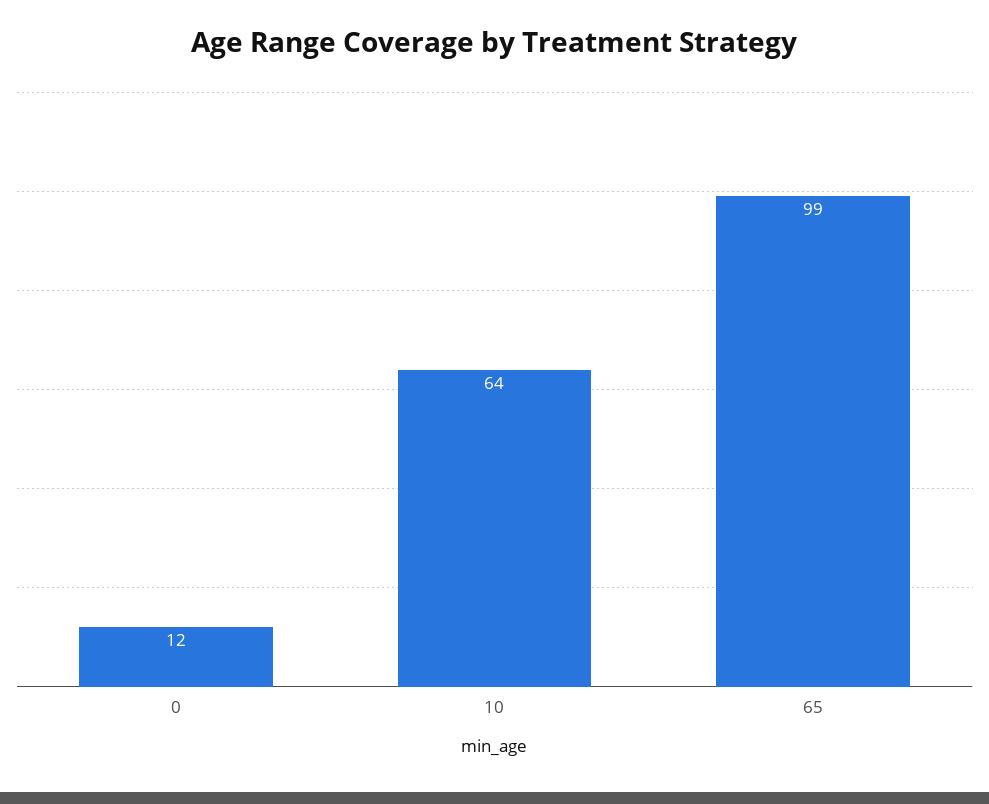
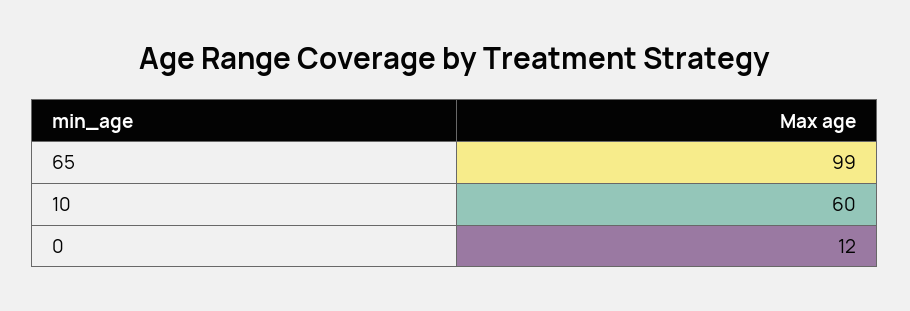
  {
    "0": 12,
-   "10": 64,
+   "10": 60,
    "65": 99
  }

